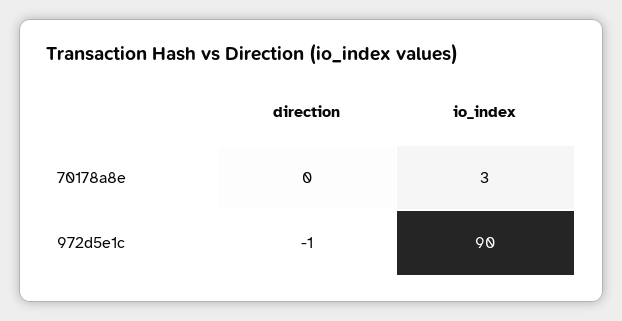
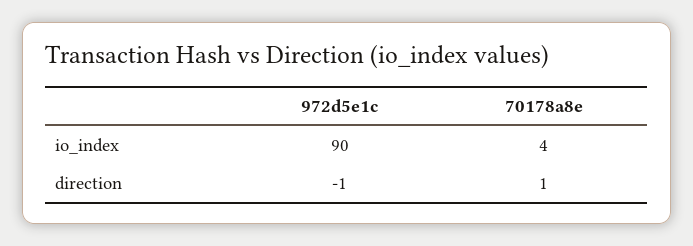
  {
    "direction": {
-     "70178a8e": 0,
+     "70178a8e": 1,
      "972d5e1c": -1
    },
    "io_index": {
-     "70178a8e": 3,
+     "70178a8e": 4,
      "972d5e1c": 90
    }
  }

